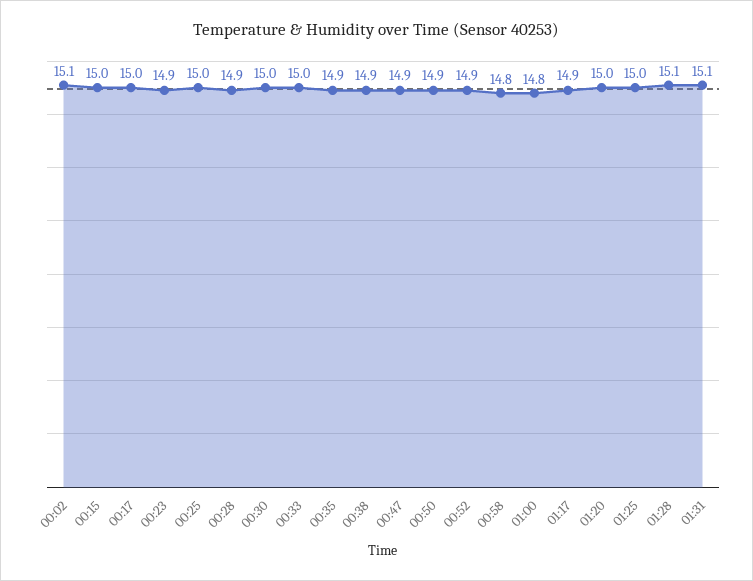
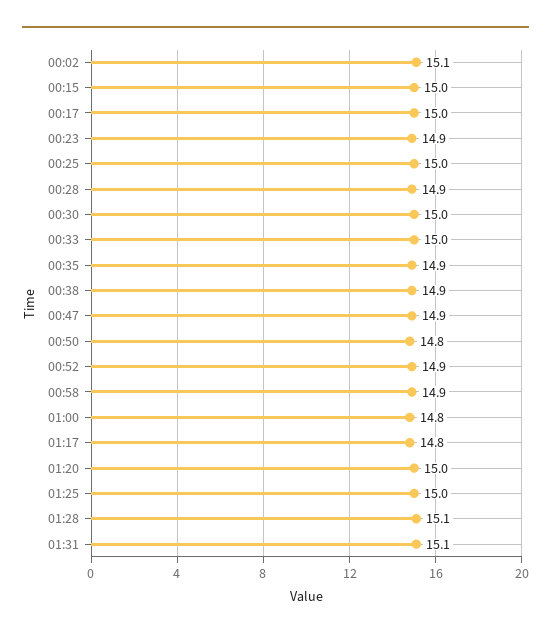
  {
    "00:02": 15.1,
    "00:15": 15,
    "00:17": 15,
    "00:23": 14.9,
    "00:25": 15,
    "00:28": 14.9,
    "00:30": 15,
    "00:33": 15,
    "00:35": 14.9,
    "00:38": 14.9,
    "00:47": 14.9,
-   "00:50": 14.9,
+   "00:50": 14.8,
    "00:52": 14.9,
-   "00:58": 14.8,
+   "00:58": 14.9,
    "01:00": 14.8,
-   "01:17": 14.9,
+   "01:17": 14.8,
    "01:20": 15,
    "01:25": 15,
    "01:28": 15.1,
    "01:31": 15.1
  }

